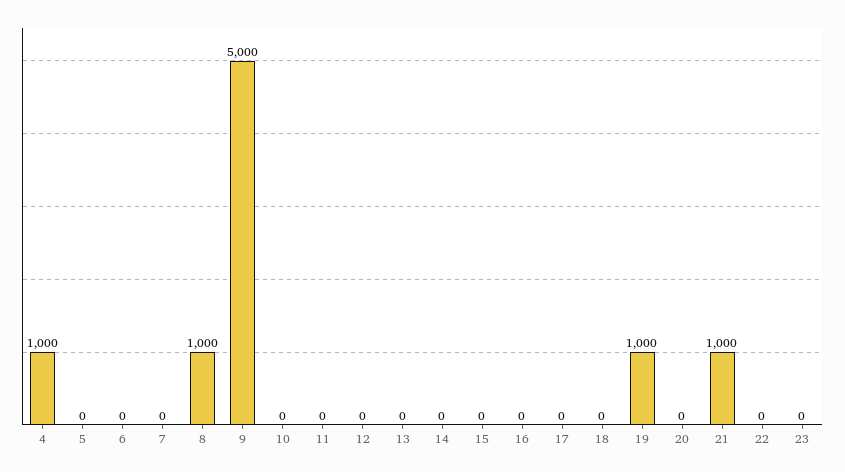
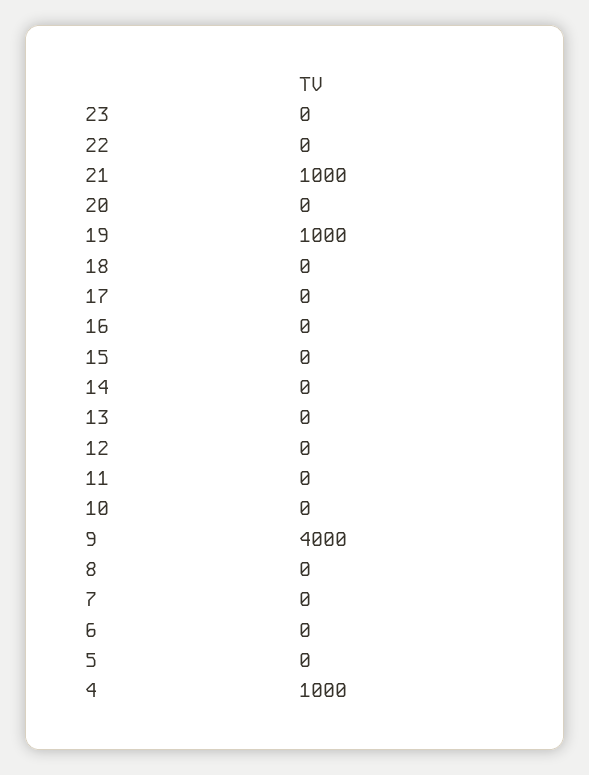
  {
    "4": 1000,
    "5": 0,
    "6": 0,
    "7": 0,
-   "8": 1000,
+   "8": 0,
-   "9": 5000,
+   "9": 4000,
    "10": 0,
    "11": 0,
    "12": 0,
    "13": 0,
    "14": 0,
    "15": 0,
    "16": 0,
    "17": 0,
    "18": 0,
    "19": 1000,
    "20": 0,
    "21": 1000,
    "22": 0,
    "23": 0
  }

